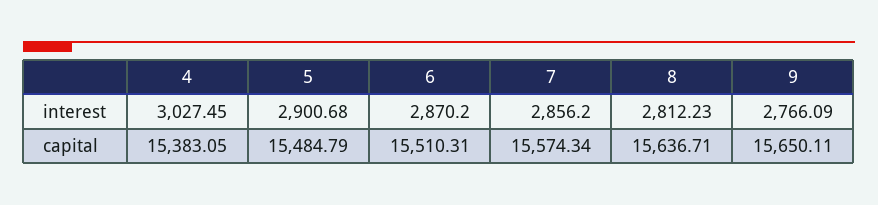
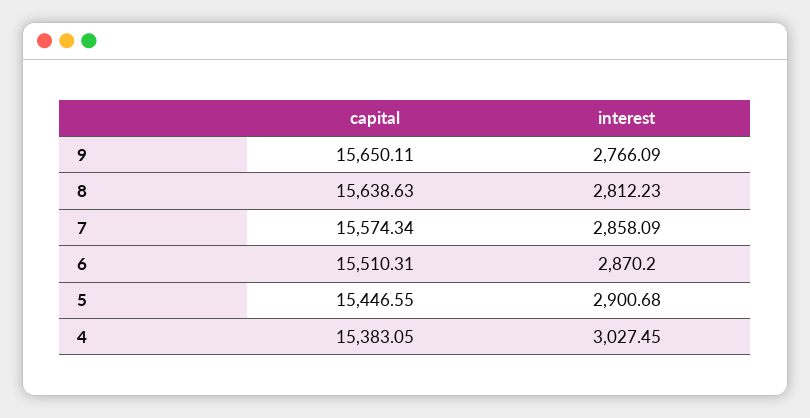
  {
    "4": {
      "interest": 3027.45,
      "capital": 15383.05
    },
    "5": {
      "interest": 2900.68,
-     "capital": 15484.79
+     "capital": 15446.55
    },
    "6": {
      "interest": 2870.2,
      "capital": 15510.31
    },
    "7": {
-     "interest": 2856.2,
+     "interest": 2858.09,
      "capital": 15574.34
    },
    "8": {
      "interest": 2812.23,
-     "capital": 15636.71
+     "capital": 15638.63
    },
    "9": {
      "interest": 2766.09,
      "capital": 15650.11
    }
  }

